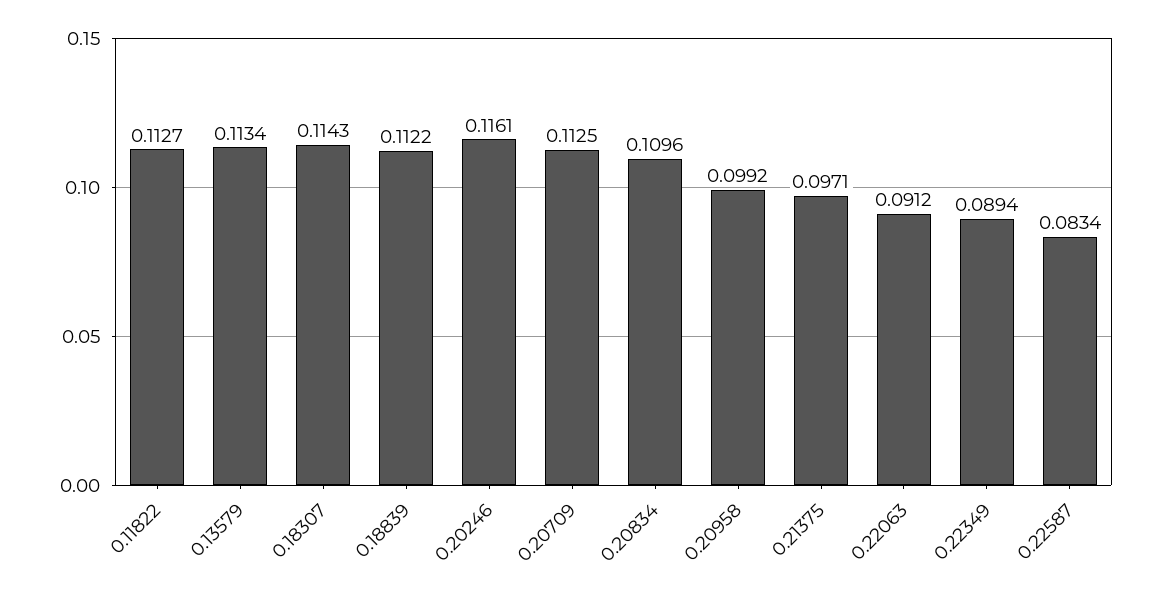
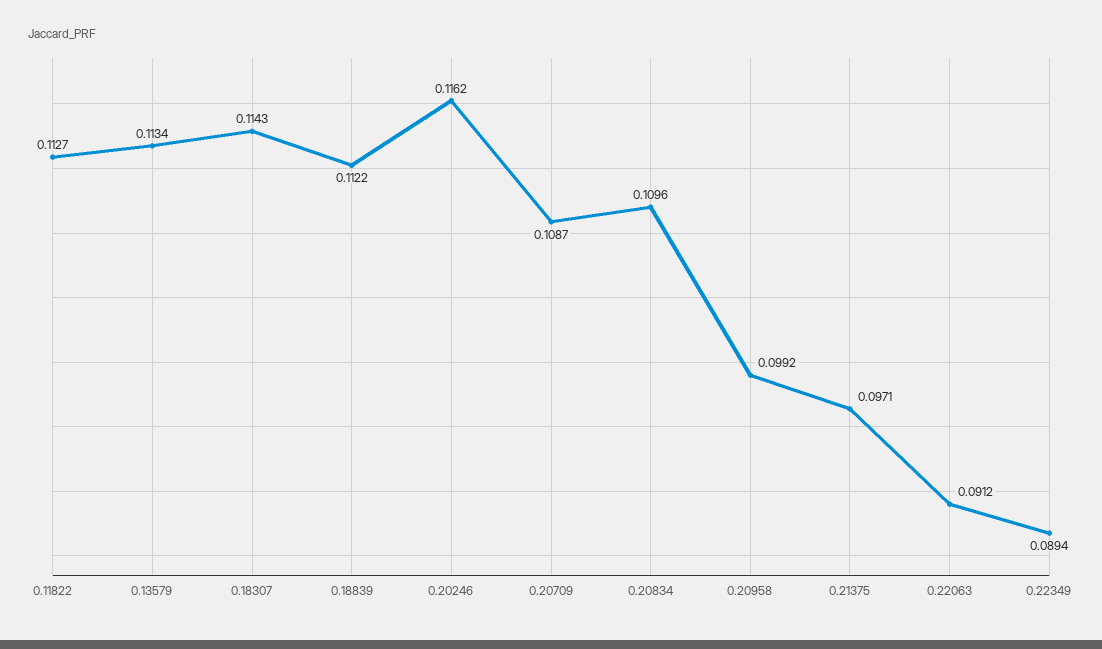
  {
    "0.11822": 0.1127,
    "0.13579": 0.1134,
    "0.18307": 0.1143,
    "0.18839": 0.1122,
-   "0.20246": 0.1161,
+   "0.20246": 0.1162,
-   "0.20709": 0.1125,
+   "0.20709": 0.1087,
    "0.20834": 0.1096,
    "0.20958": 0.0992,
    "0.21375": 0.0971,
    "0.22063": 0.0912,
-   "0.22349": 0.0894,
+   "0.22349": 0.0894
-   "0.22587": 0.0834
  }

